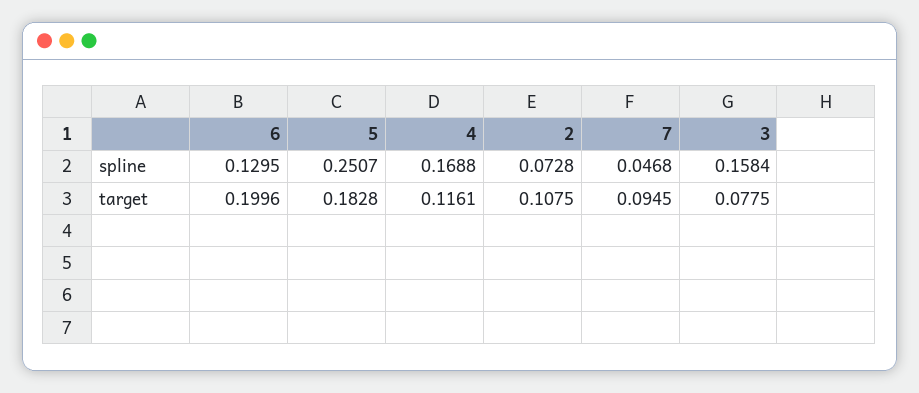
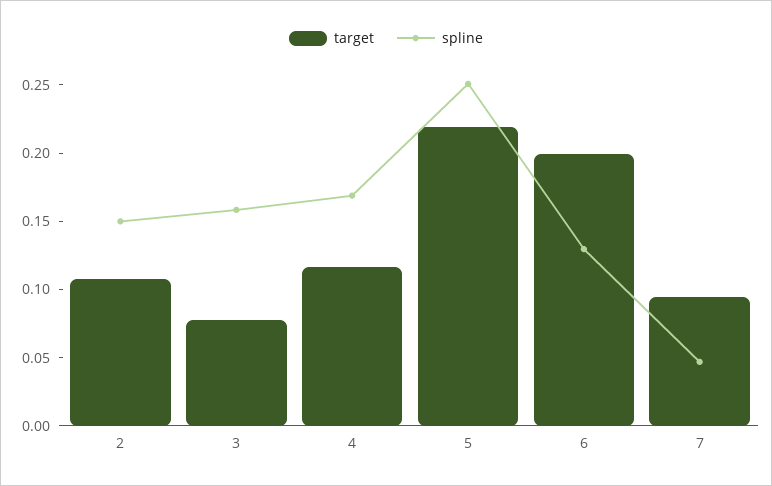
  {
    "spline": {
      "6": 0.1295,
      "5": 0.2507,
      "4": 0.1688,
-     "2": 0.0728,
+     "2": 0.15,
      "7": 0.0468,
      "3": 0.1584
    },
    "target": {
      "6": 0.1996,
-     "5": 0.1828,
+     "5": 0.22,
      "4": 0.1161,
      "2": 0.1075,
      "7": 0.0945,
      "3": 0.0775
    }
  }

